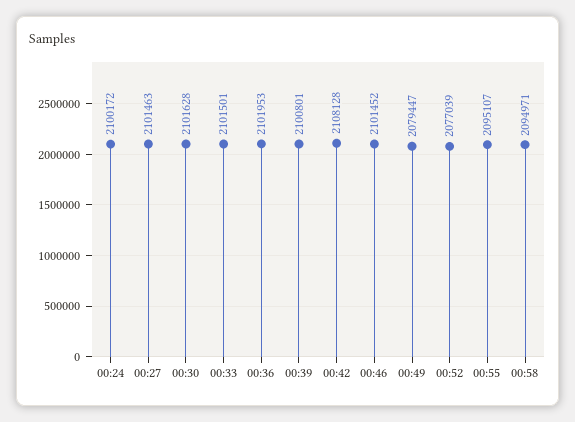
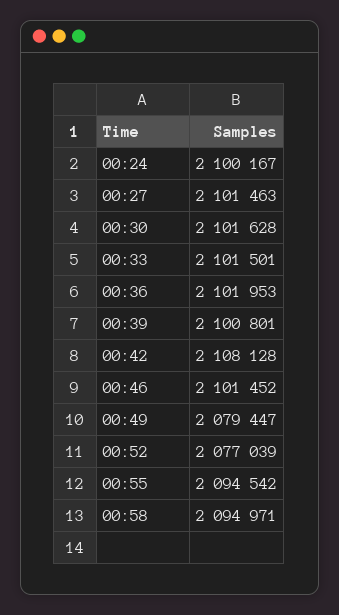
  {
-   "00:24": 2100172,
+   "00:24": 2100167,
    "00:27": 2101463,
    "00:30": 2101628,
    "00:33": 2101501,
    "00:36": 2101953,
    "00:39": 2100801,
    "00:42": 2108128,
    "00:46": 2101452,
    "00:49": 2079447,
    "00:52": 2077039,
-   "00:55": 2095107,
+   "00:55": 2094542,
    "00:58": 2094971
  }

